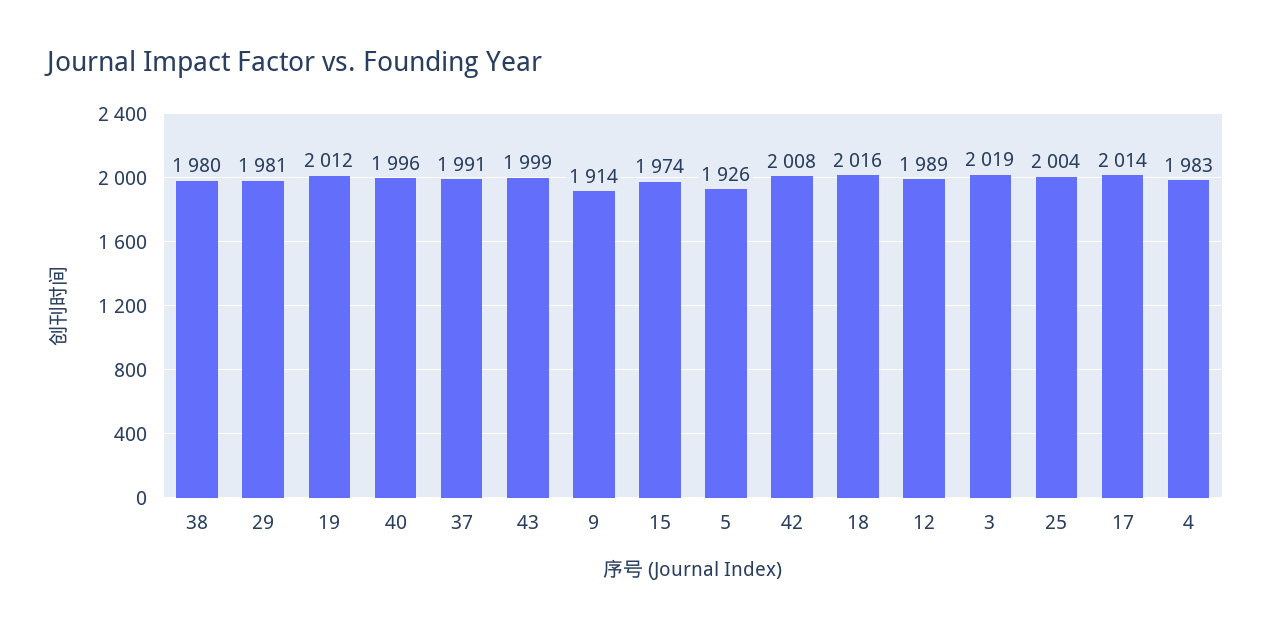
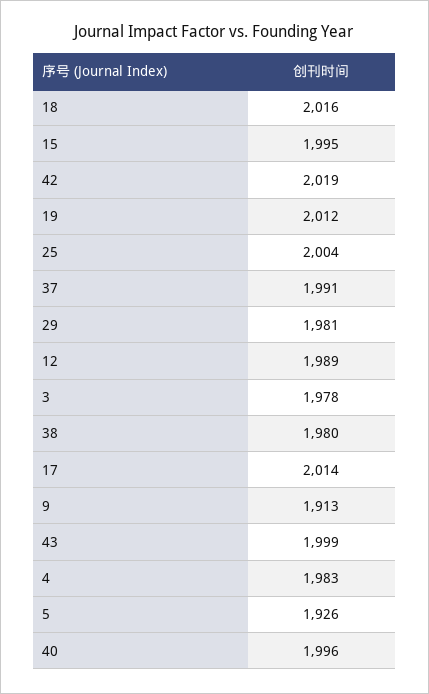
  {
    "38": 1980,
    "29": 1981,
    "19": 2012,
    "40": 1996,
    "37": 1991,
    "43": 1999,
-   "9": 1914,
+   "9": 1913,
-   "15": 1974,
+   "15": 1995,
    "5": 1926,
-   "42": 2008,
+   "42": 2019,
    "18": 2016,
    "12": 1989,
-   "3": 2019,
+   "3": 1978,
    "25": 2004,
    "17": 2014,
    "4": 1983
  }

